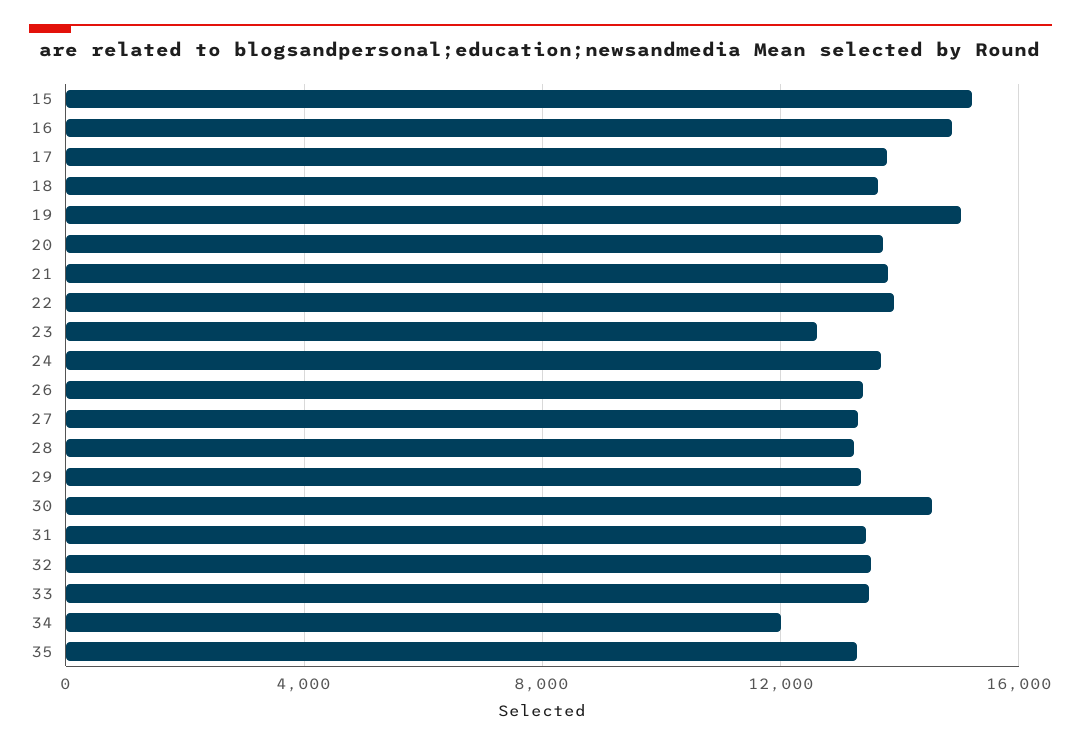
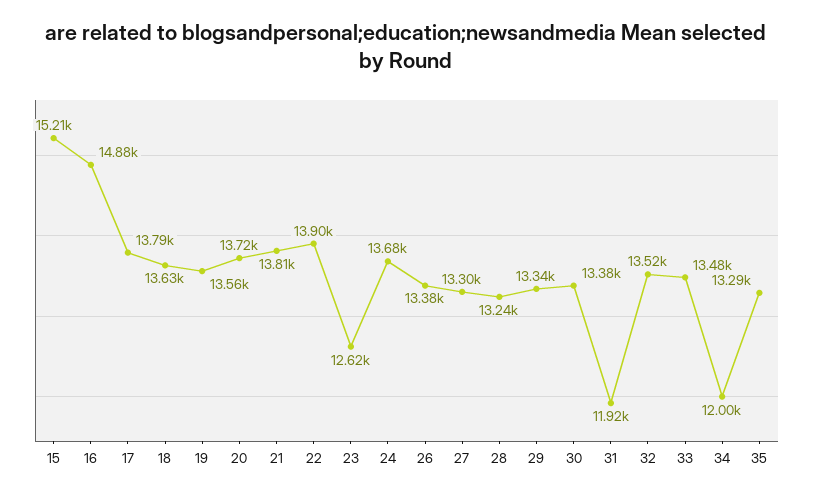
  {
    "15": 15210,
    "16": 14880,
    "17": 13790,
    "18": 13630,
-   "19": 15000,
+   "19": 13560,
    "20": 13720,
    "21": 13810,
    "22": 13900,
    "23": 12620,
    "24": 13680,
    "26": 13380,
    "27": 13300,
    "28": 13240,
    "29": 13340,
-   "30": 14500,
+   "30": 13380,
-   "31": 13500,
+   "31": 11920,
    "32": 13520,
    "33": 13480,
    "34": 12000,
    "35": 13290
  }

